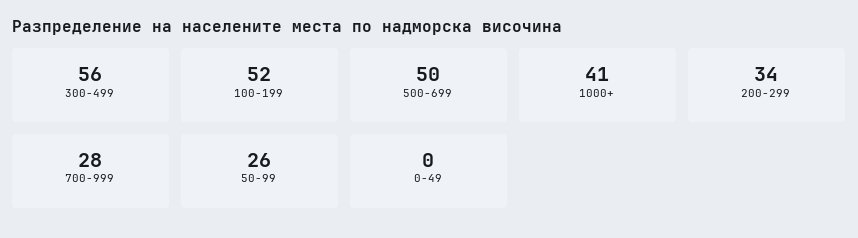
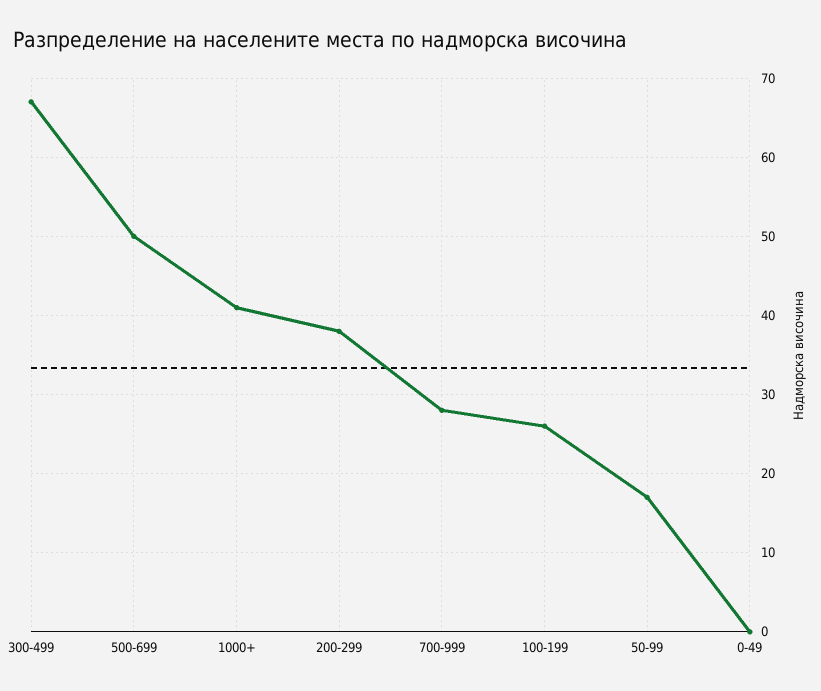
  {
-   "300-499": 56,
+   "300-499": 67,
-   "100-199": 52,
+   "100-199": 26,
    "500-699": 50,
    "1000+": 41,
-   "200-299": 34,
+   "200-299": 38,
    "700-999": 28,
-   "50-99": 26,
+   "50-99": 17,
    "0-49": 0
  }

